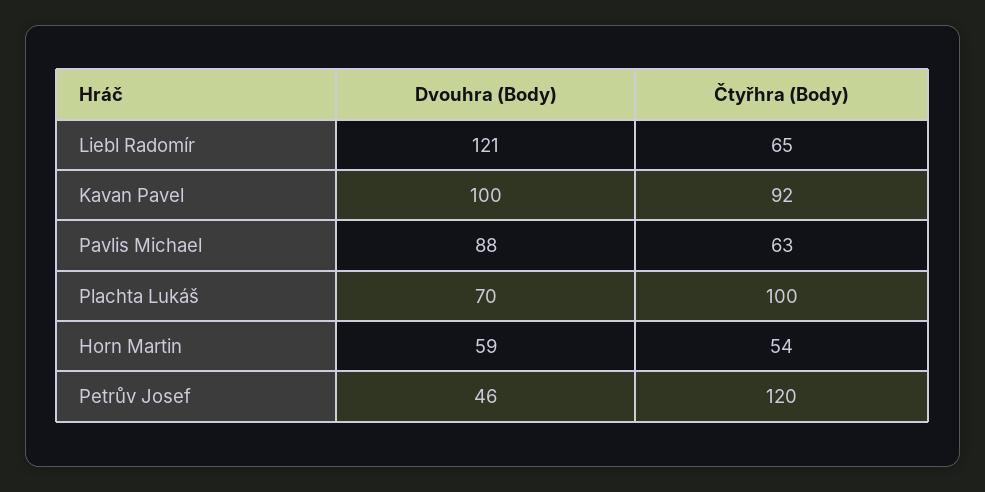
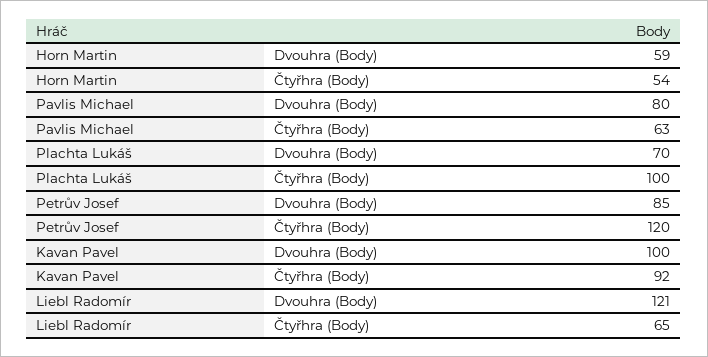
  {
    "Dvouhra (Body)": {
      "Liebl Radomír": 121,
      "Kavan Pavel": 100,
-     "Pavlis Michael": 88,
+     "Pavlis Michael": 80,
      "Plachta Lukáš": 70,
      "Horn Martin": 59,
-     "Petrův Josef": 46
+     "Petrův Josef": 85
    },
    "Čtyřhra (Body)": {
      "Liebl Radomír": 65,
      "Kavan Pavel": 92,
      "Pavlis Michael": 63,
      "Plachta Lukáš": 100,
      "Horn Martin": 54,
      "Petrův Josef": 120
    }
  }

